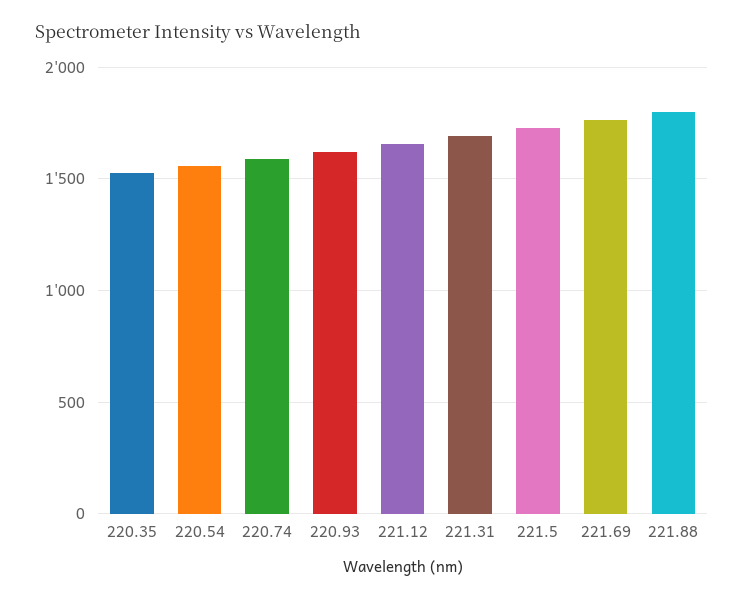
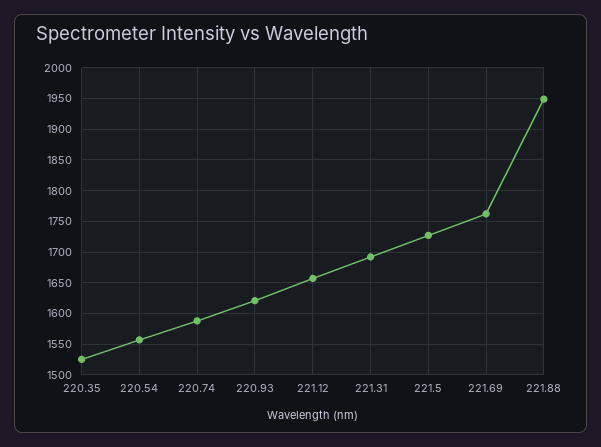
  {
    "220.35": 1530,
    "220.54": 1560,
    "220.74": 1590,
    "220.93": 1620,
    "221.12": 1660,
    "221.31": 1690,
    "221.5": 1730,
    "221.69": 1760,
-   "221.88": 1800
+   "221.88": 1950
  }

